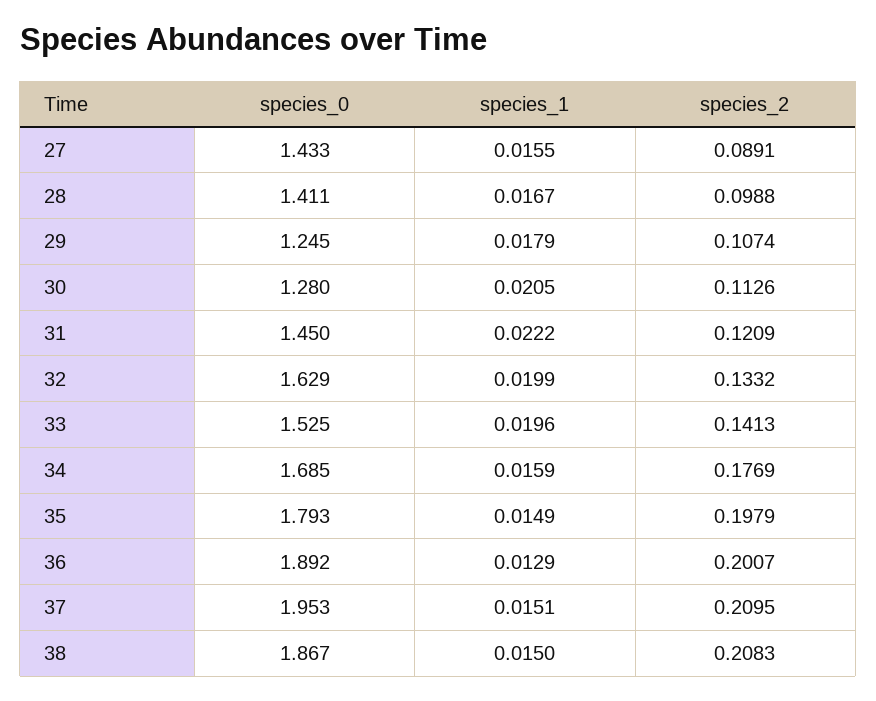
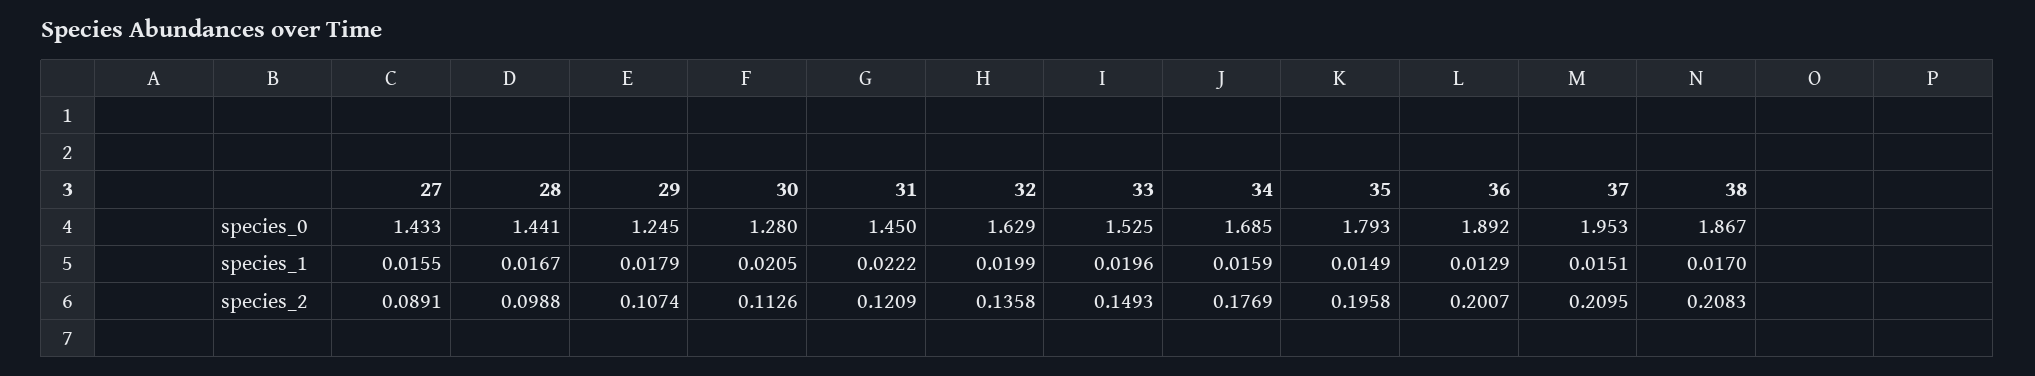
  {
    "species_0": {
      "27": 1.433,
-     "28": 1.411,
+     "28": 1.441,
      "29": 1.245,
      "30": 1.28,
      "31": 1.45,
      "32": 1.629,
      "33": 1.525,
      "34": 1.685,
      "35": 1.793,
      "36": 1.892,
      "37": 1.953,
      "38": 1.867
    },
    "species_1": {
      "27": 0.0155,
      "28": 0.0167,
      "29": 0.0179,
      "30": 0.0205,
      "31": 0.0222,
      "32": 0.0199,
      "33": 0.0196,
      "34": 0.0159,
      "35": 0.0149,
      "36": 0.0129,
      "37": 0.0151,
-     "38": 0.015
+     "38": 0.017
    },
    "species_2": {
      "27": 0.0891,
      "28": 0.0988,
      "29": 0.1074,
      "30": 0.1126,
      "31": 0.1209,
-     "32": 0.1332,
+     "32": 0.1358,
-     "33": 0.1413,
+     "33": 0.1493,
      "34": 0.1769,
-     "35": 0.1979,
+     "35": 0.1958,
      "36": 0.2007,
      "37": 0.2095,
      "38": 0.2083
    }
  }

